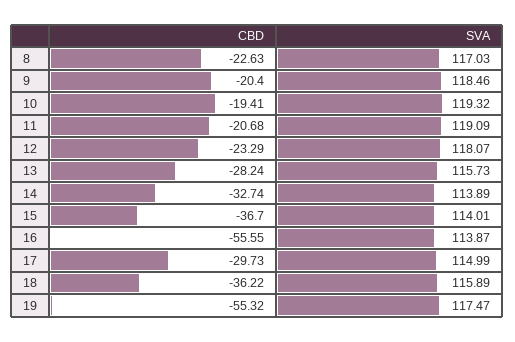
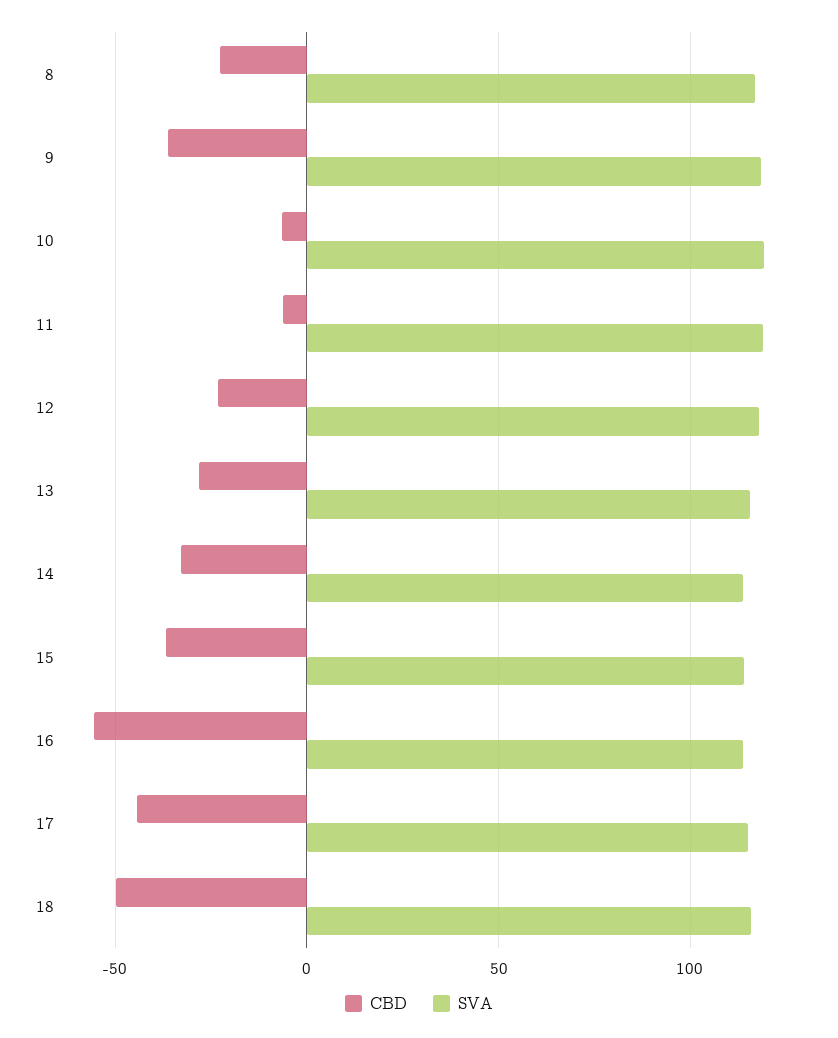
  {
    "CBD": {
      "8": -22.63,
-     "9": -20.4,
+     "9": -35,
-     "10": -19.41,
+     "10": -5,
-     "11": -20.68,
+     "11": -5,
      "12": -23.29,
      "13": -28.24,
      "14": -32.74,
      "15": -36.7,
      "16": -55.55,
-     "17": -29.73,
+     "17": -45,
-     "18": -36.22,
+     "18": -50
-     "19": -55.32
    },
    "SVA": {
      "8": 117.03,
      "9": 118.46,
      "10": 119.32,
      "11": 119.09,
      "12": 118.07,
      "13": 115.73,
      "14": 113.89,
      "15": 114.01,
      "16": 113.87,
      "17": 114.99,
-     "18": 115.89,
+     "18": 115.89
-     "19": 117.47
    }
  }

